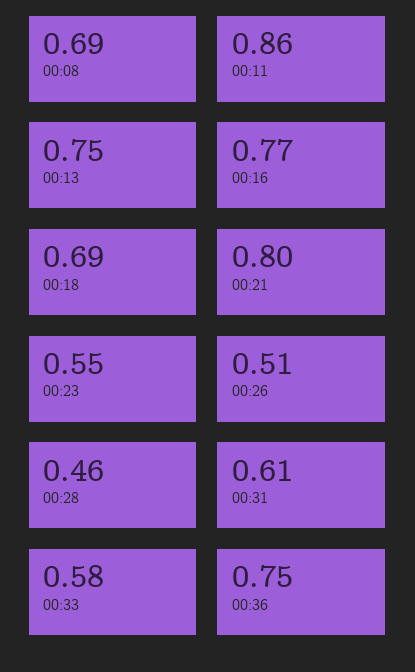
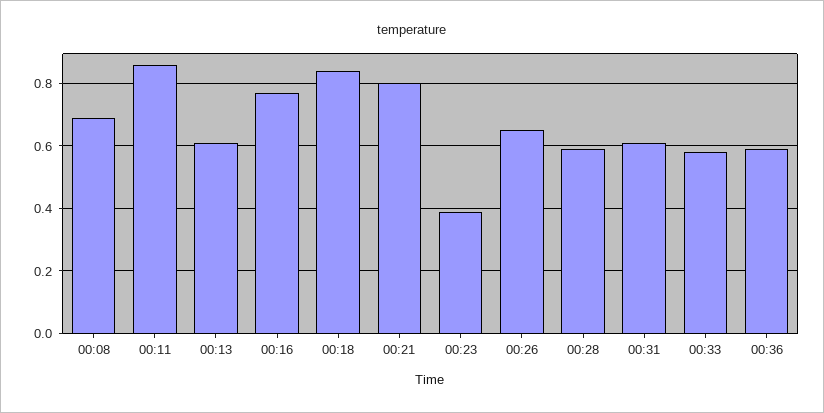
  {
    "00:08": 0.69,
    "00:11": 0.86,
-   "00:13": 0.75,
+   "00:13": 0.6,
    "00:16": 0.77,
-   "00:18": 0.69,
+   "00:18": 0.85,
    "00:21": 0.8,
-   "00:23": 0.55,
+   "00:23": 0.4,
-   "00:26": 0.51,
+   "00:26": 0.65,
-   "00:28": 0.46,
+   "00:28": 0.6,
    "00:31": 0.61,
    "00:33": 0.58,
-   "00:36": 0.75
+   "00:36": 0.6
  }

